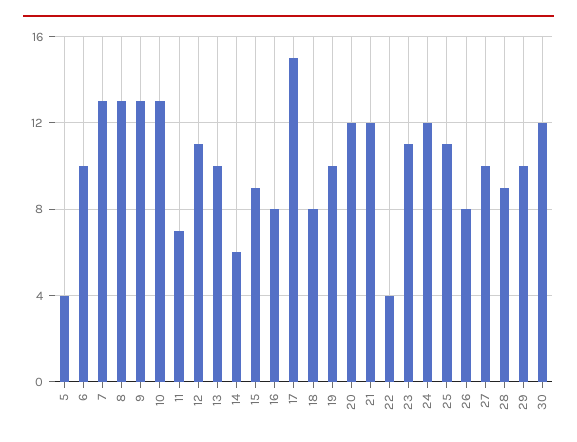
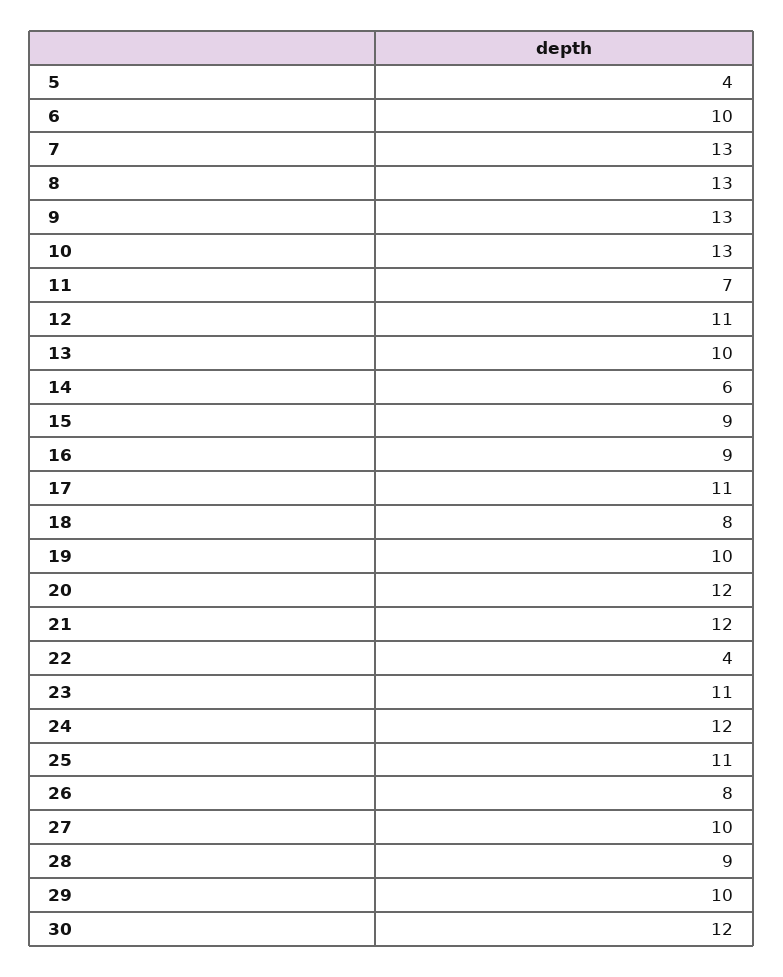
  {
    "5": 4,
    "6": 10,
    "7": 13,
    "8": 13,
    "9": 13,
    "10": 13,
    "11": 7,
    "12": 11,
    "13": 10,
    "14": 6,
    "15": 9,
-   "16": 8,
+   "16": 9,
-   "17": 15,
+   "17": 11,
    "18": 8,
    "19": 10,
    "20": 12,
    "21": 12,
    "22": 4,
    "23": 11,
    "24": 12,
    "25": 11,
    "26": 8,
    "27": 10,
    "28": 9,
    "29": 10,
    "30": 12
  }

